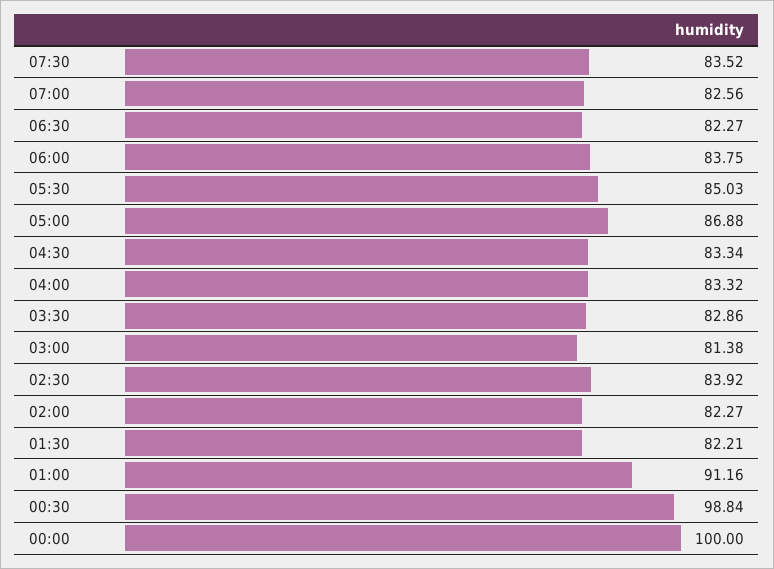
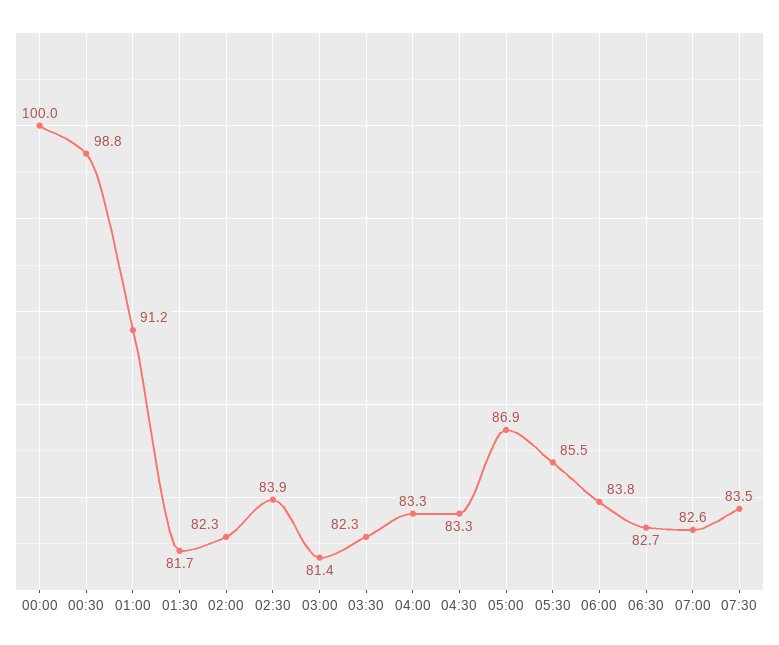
  {
    "07:30": 83.52,
    "07:00": 82.56,
-   "06:30": 82.27,
+   "06:30": 82.7,
    "06:00": 83.75,
-   "05:30": 85.03,
+   "05:30": 85.5,
    "05:00": 86.88,
    "04:30": 83.34,
    "04:00": 83.32,
-   "03:30": 82.86,
+   "03:30": 82.3,
    "03:00": 81.38,
    "02:30": 83.92,
    "02:00": 82.27,
-   "01:30": 82.21,
+   "01:30": 81.7,
    "01:00": 91.16,
    "00:30": 98.84,
    "00:00": 100
  }

